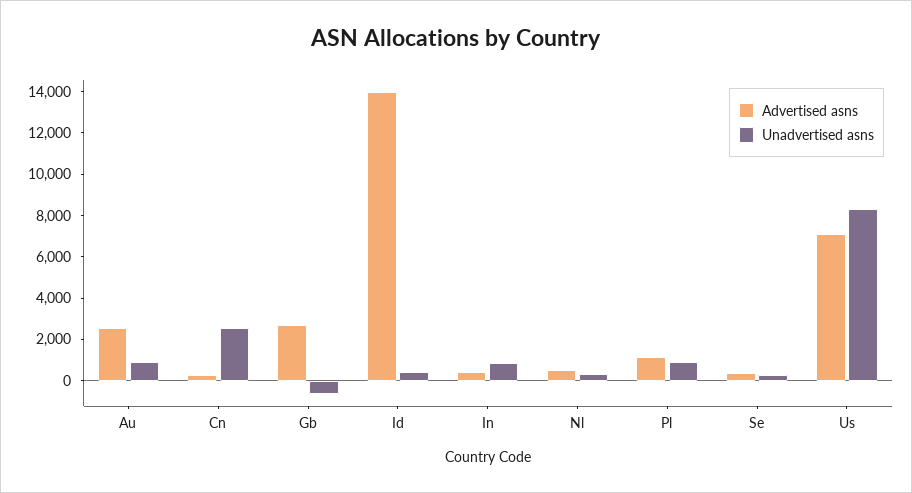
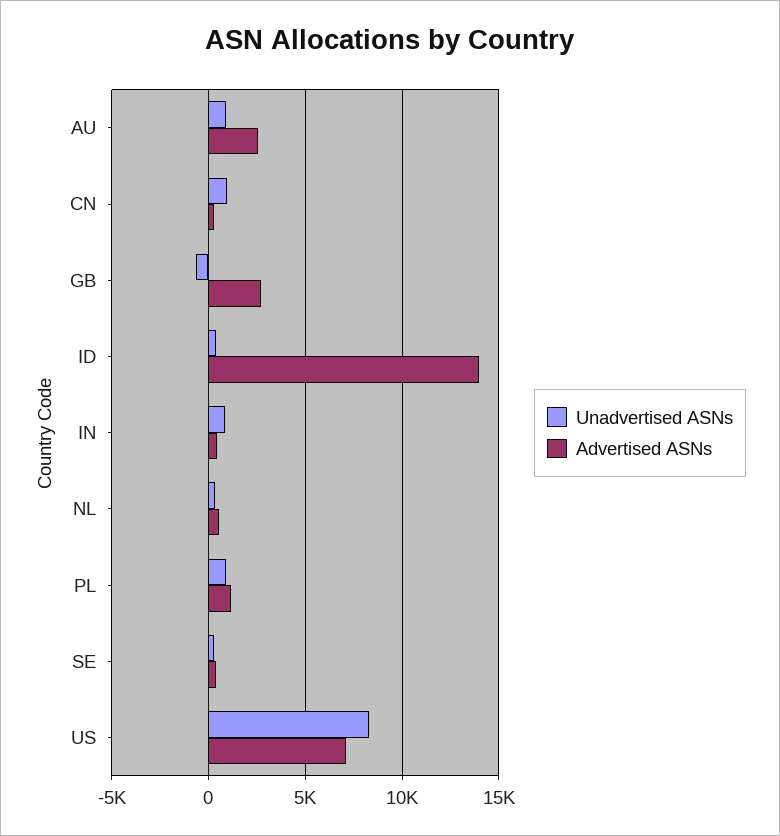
  {
    "Advertised asns": {
      "Au": 2500,
      "Cn": 500,
      "Gb": 2500,
      "Id": 14000,
      "In": 500,
      "Nl": 500,
      "Pl": 1000,
      "Se": 500,
      "Us": 7000
    },
    "Unadvertised asns": {
      "Au": 1000,
-     "Cn": 2500,
+     "Cn": 1000,
      "Gb": -500,
      "Id": 500,
      "In": 1000,
      "Nl": 500,
      "Pl": 1000,
      "Se": 500,
      "Us": 8500
    }
  }

